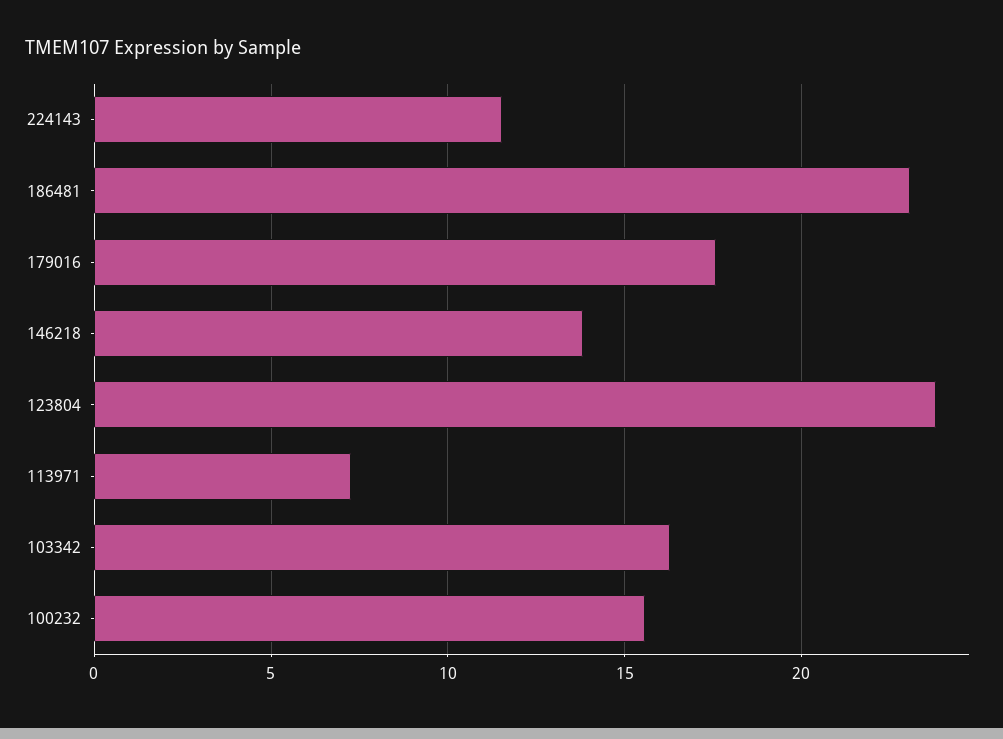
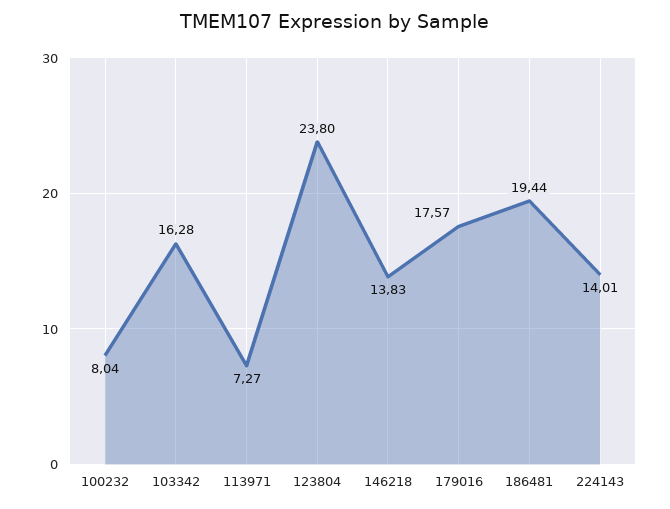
  {
-   "224143": 11.5,
+   "224143": 14.01,
-   "186481": 23,
+   "186481": 19.44,
    "179016": 17.57,
    "146218": 13.83,
    "123804": 23.8,
    "113971": 7.27,
    "103342": 16.28,
-   "100232": 15.5
+   "100232": 8.04
  }

